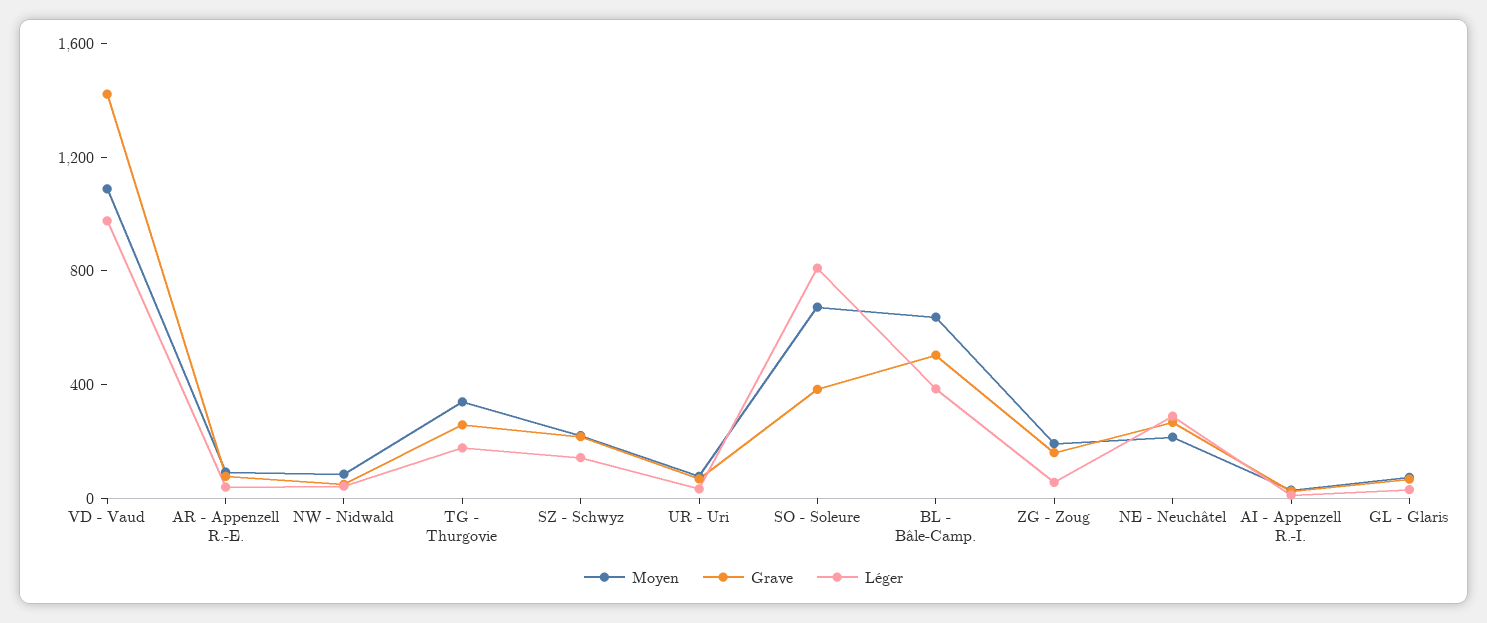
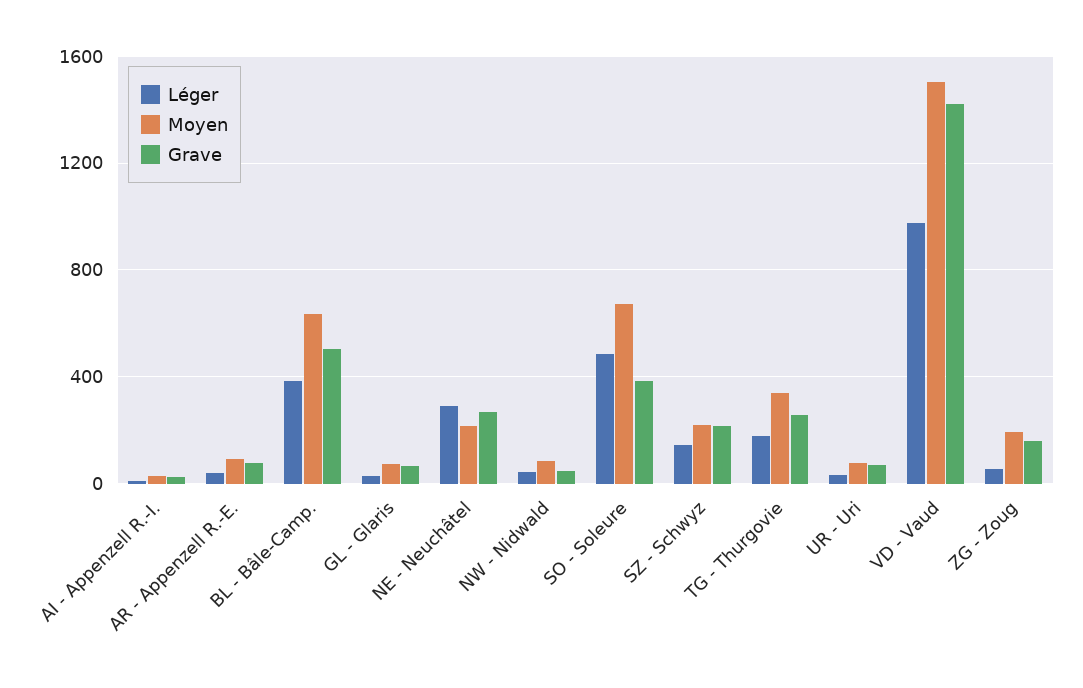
  {
    "Moyen": {
-     "VD - Vaud": 1100,
+     "VD - Vaud": 1500,
      "AR - Appenzell R.-E.": 100,
      "NW - Nidwald": 100,
      "TG - Thurgovie": 350,
      "SZ - Schwyz": 200,
      "UR - Uri": 100,
      "SO - Soleure": 650,
      "BL - Bâle-Camp.": 650,
      "ZG - Zoug": 200,
      "NE - Neuchâtel": 200,
      "AI - Appenzell R.-I.": 50,
      "GL - Glaris": 50
    },
    "Grave": {
      "VD - Vaud": 1400,
      "AR - Appenzell R.-E.": 100,
      "NW - Nidwald": 50,
      "TG - Thurgovie": 250,
      "SZ - Schwyz": 200,
      "UR - Uri": 50,
      "SO - Soleure": 400,
      "BL - Bâle-Camp.": 500,
      "ZG - Zoug": 150,
      "NE - Neuchâtel": 250,
      "AI - Appenzell R.-I.": 50,
      "GL - Glaris": 50
    },
    "Léger": {
      "VD - Vaud": 1000,
      "AR - Appenzell R.-E.": 50,
      "NW - Nidwald": 50,
      "TG - Thurgovie": 200,
      "SZ - Schwyz": 150,
      "UR - Uri": 50,
-     "SO - Soleure": 800,
+     "SO - Soleure": 500,
      "BL - Bâle-Camp.": 400,
      "ZG - Zoug": 50,
      "NE - Neuchâtel": 300,
      "AI - Appenzell R.-I.": 0,
      "GL - Glaris": 50
    }
  }

